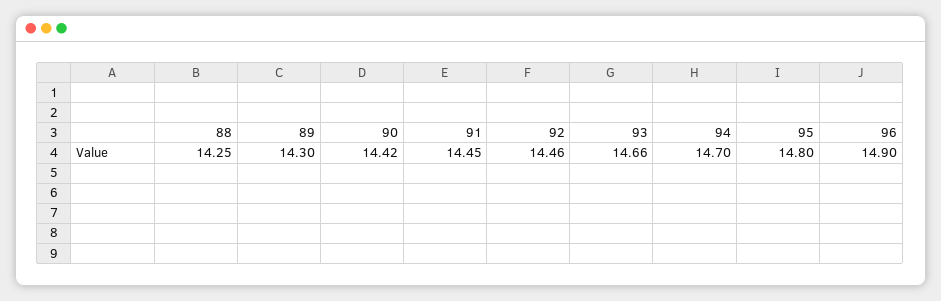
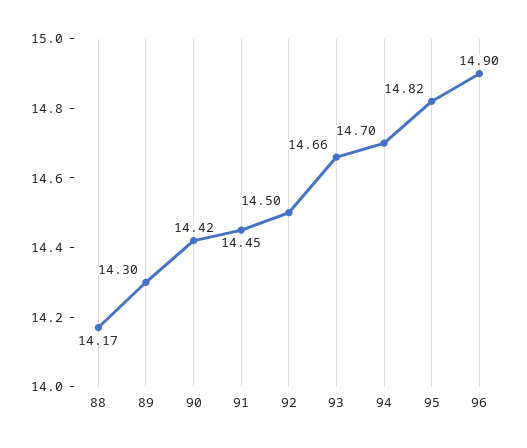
  {
-   "88": 14.25,
+   "88": 14.17,
    "89": 14.3,
    "90": 14.42,
    "91": 14.45,
-   "92": 14.46,
+   "92": 14.5,
    "93": 14.66,
    "94": 14.7,
-   "95": 14.8,
+   "95": 14.82,
    "96": 14.9
  }

